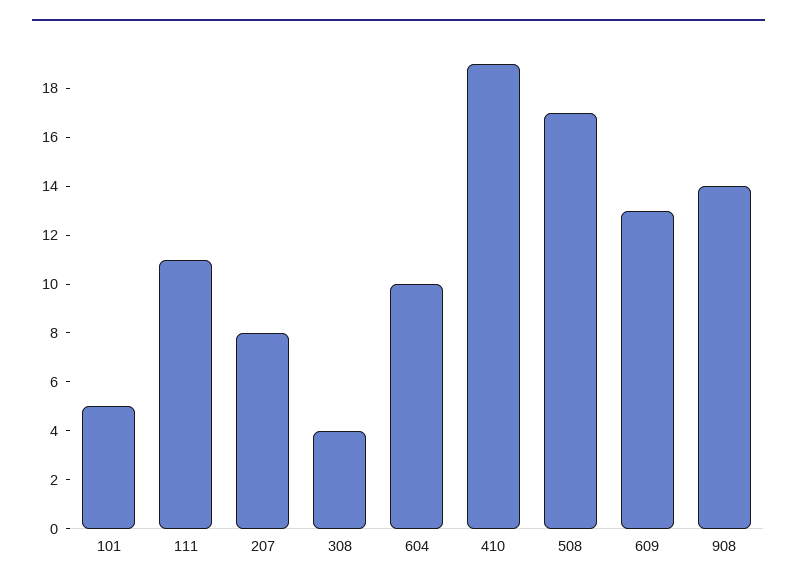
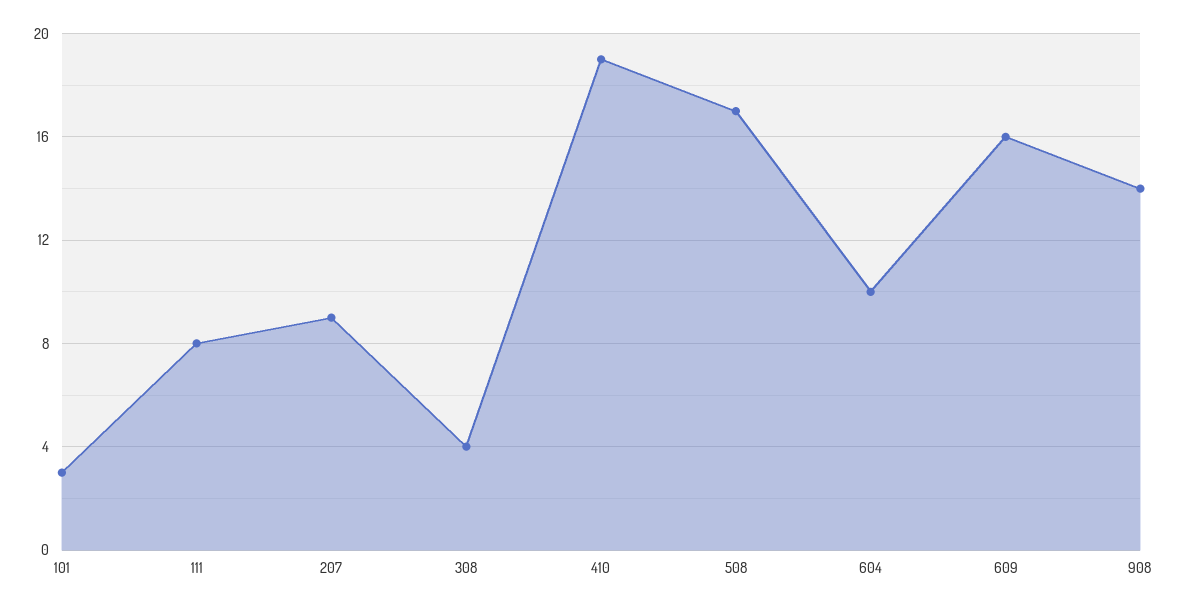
  {
-   "101": 5,
+   "101": 3,
-   "111": 11,
+   "111": 8,
-   "207": 8,
+   "207": 9,
    "308": 4,
    "604": 10,
    "410": 19,
    "508": 17,
-   "609": 13,
+   "609": 16,
    "908": 14
  }

